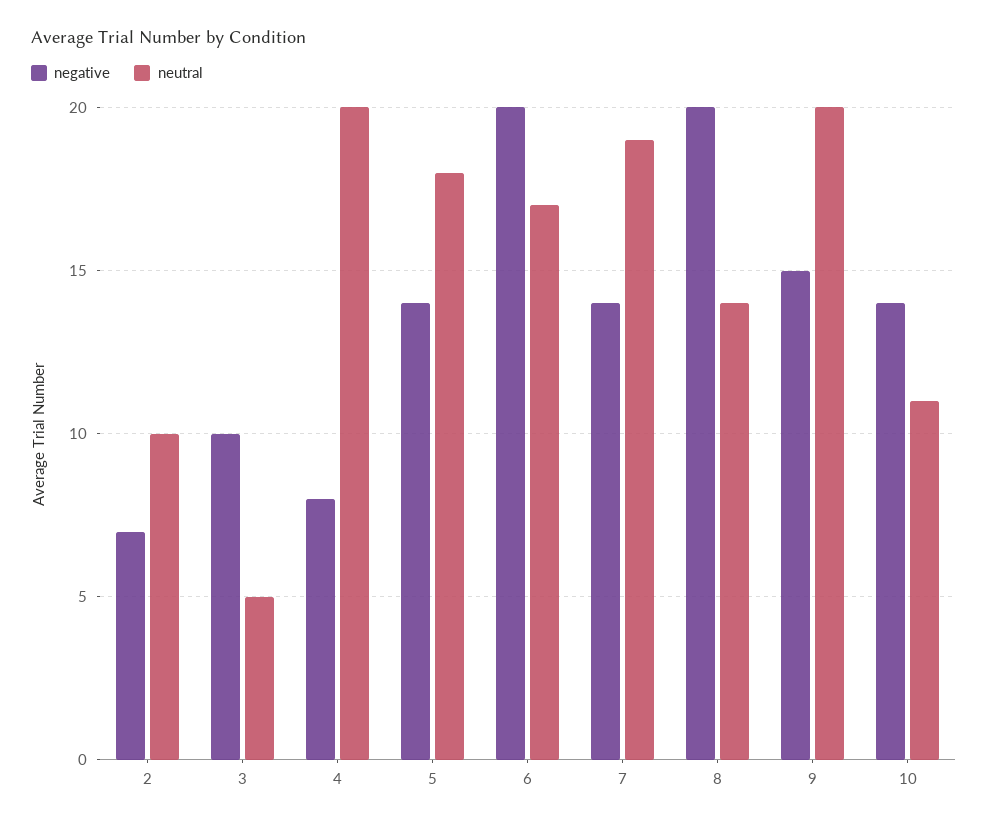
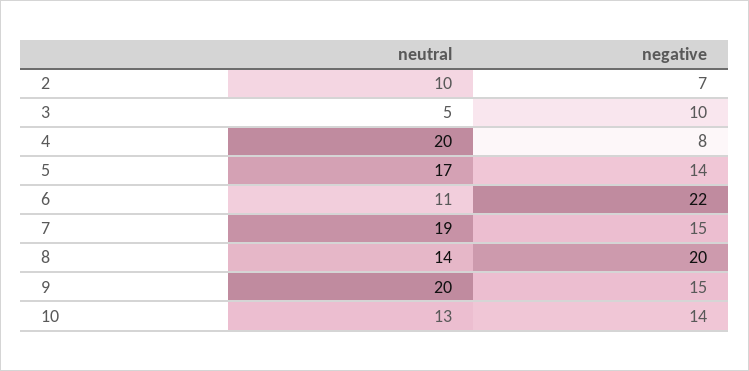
  {
    "negative": {
      "2": 7,
      "3": 10,
      "4": 8,
      "5": 14,
-     "6": 20,
+     "6": 22,
-     "7": 14,
+     "7": 15,
      "8": 20,
      "9": 15,
      "10": 14
    },
    "neutral": {
      "2": 10,
      "3": 5,
      "4": 20,
-     "5": 18,
+     "5": 17,
-     "6": 17,
+     "6": 11,
      "7": 19,
      "8": 14,
      "9": 20,
-     "10": 11
+     "10": 13
    }
  }

